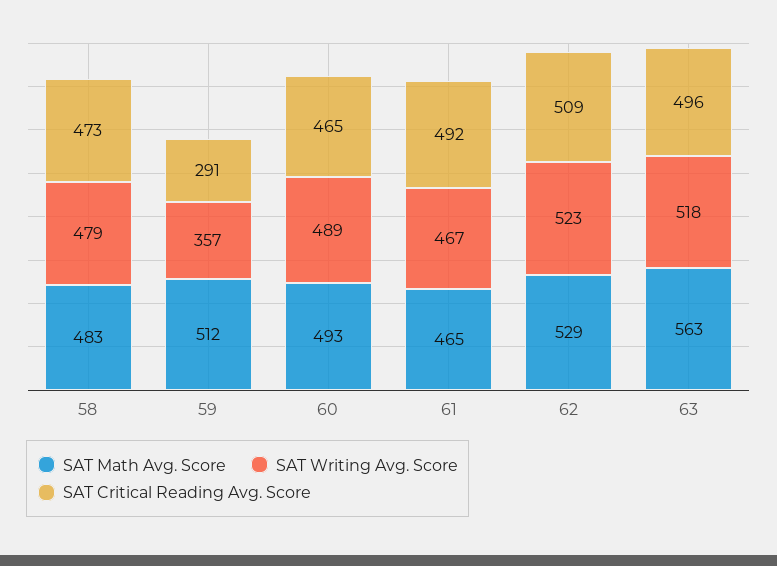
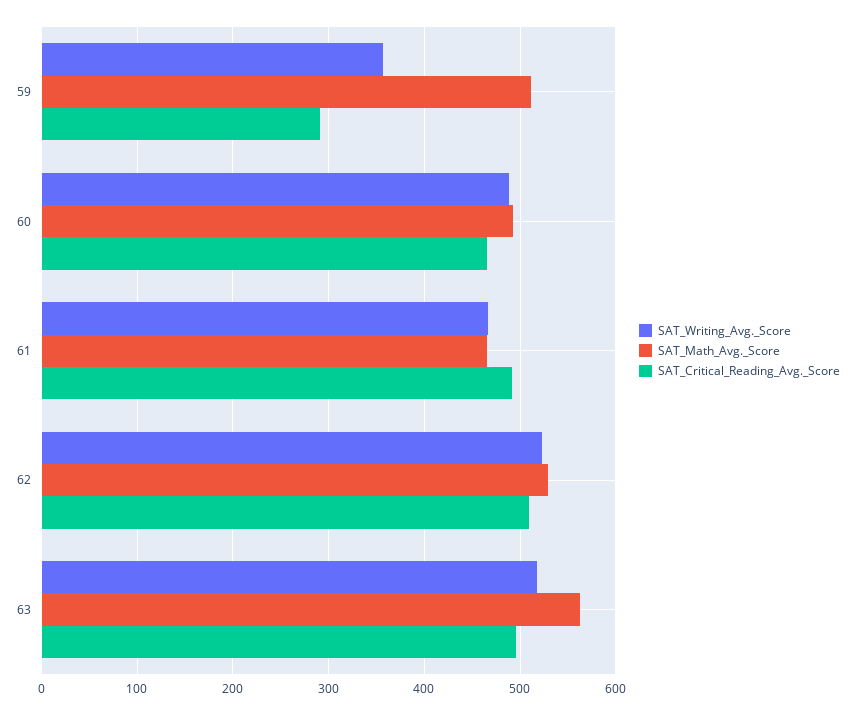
  {
    "SAT Math Avg. Score": {
-     "58": 483,
      "59": 512,
      "60": 493,
      "61": 465,
      "62": 529,
      "63": 563
    },
    "SAT Writing Avg. Score": {
-     "58": 479,
      "59": 357,
      "60": 489,
      "61": 467,
      "62": 523,
      "63": 518
    },
    "SAT Critical Reading Avg. Score": {
-     "58": 473,
      "59": 291,
      "60": 465,
      "61": 492,
      "62": 509,
      "63": 496
    }
  }

